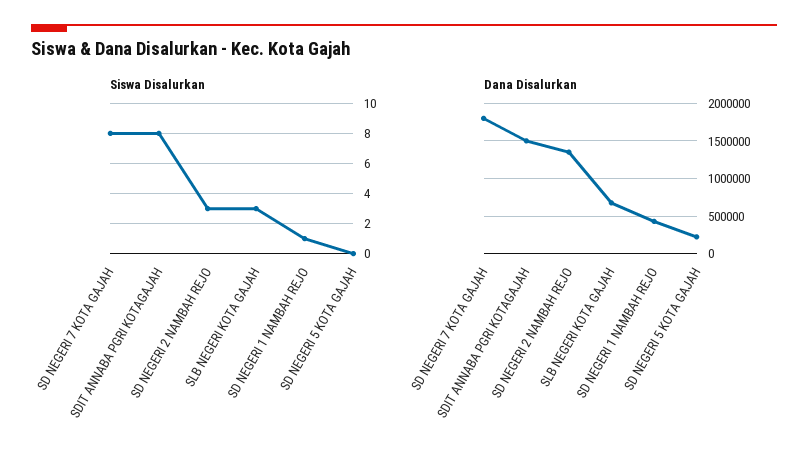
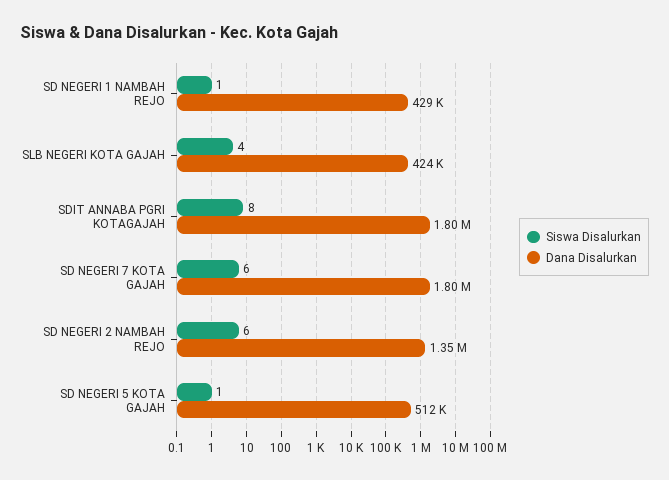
  {
    "Siswa Disalurkan": {
-     "SD NEGERI 7 KOTA GAJAH": 8,
+     "SD NEGERI 7 KOTA GAJAH": 6,
      "SDIT ANNABA PGRI KOTAGAJAH": 8,
-     "SD NEGERI 2 NAMBAH REJO": 3,
+     "SD NEGERI 2 NAMBAH REJO": 6,
-     "SLB NEGERI KOTA GAJAH": 3,
+     "SLB NEGERI KOTA GAJAH": 4,
      "SD NEGERI 1 NAMBAH REJO": 1,
-     "SD NEGERI 5 KOTA GAJAH": 0
+     "SD NEGERI 5 KOTA GAJAH": 1
    },
    "Dana Disalurkan": {
      "SD NEGERI 7 KOTA GAJAH": 1800000,
-     "SDIT ANNABA PGRI KOTAGAJAH": 1500000,
+     "SDIT ANNABA PGRI KOTAGAJAH": 1800000,
      "SD NEGERI 2 NAMBAH REJO": 1350000,
-     "SLB NEGERI KOTA GAJAH": 700000,
+     "SLB NEGERI KOTA GAJAH": 424000,
      "SD NEGERI 1 NAMBAH REJO": 429000,
-     "SD NEGERI 5 KOTA GAJAH": 200000
+     "SD NEGERI 5 KOTA GAJAH": 512000
    }
  }

